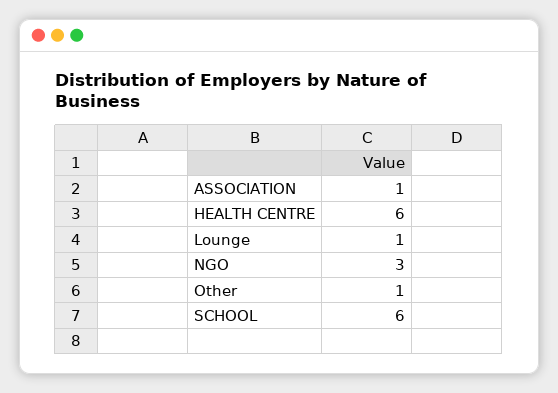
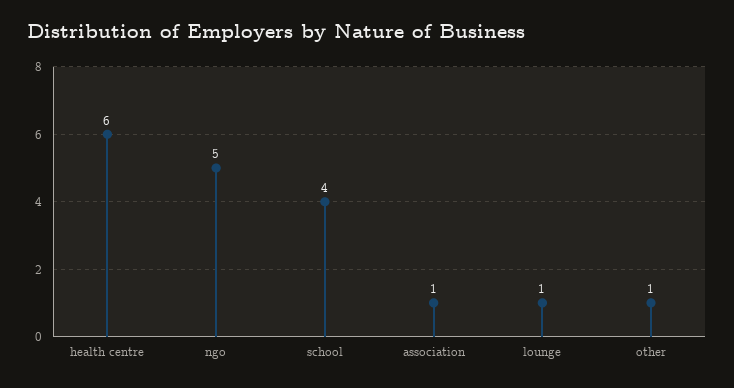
  {
    "ASSOCIATION": 1,
    "HEALTH CENTRE": 6,
    "Lounge": 1,
-   "NGO": 3,
+   "NGO": 5,
    "Other": 1,
-   "SCHOOL": 6
+   "SCHOOL": 4
  }

